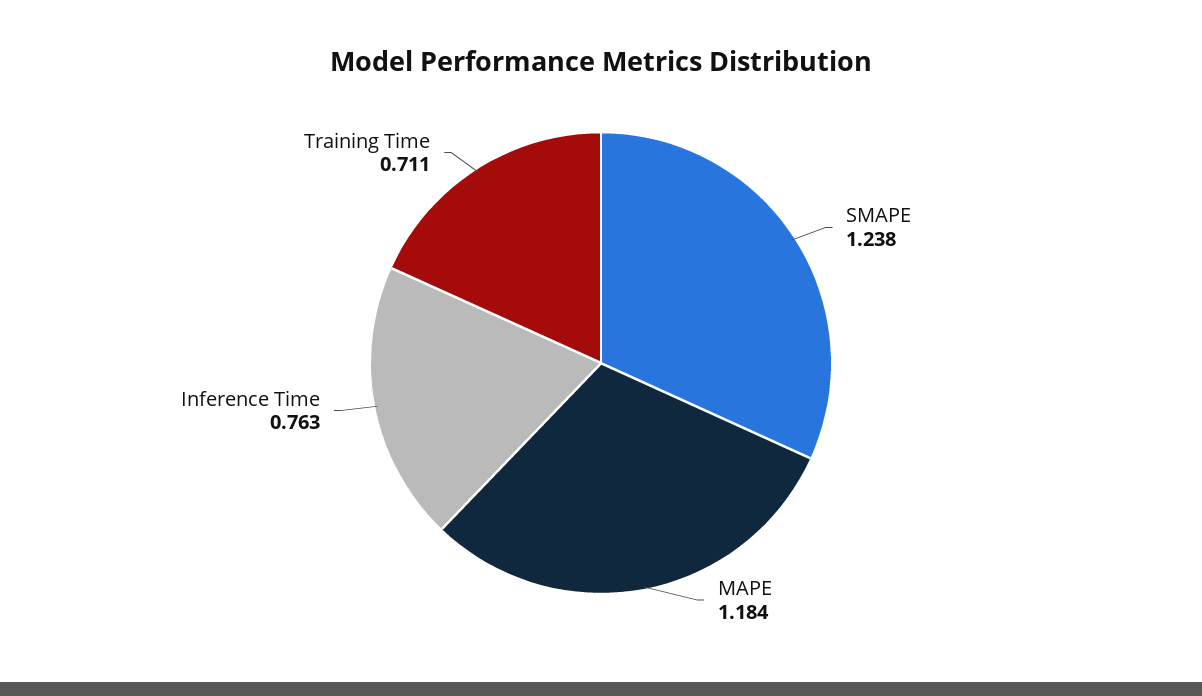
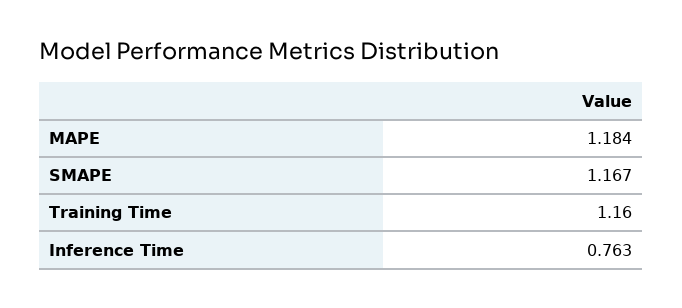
  {
-   "SMAPE": 1.238,
+   "SMAPE": 1.167,
    "MAPE": 1.184,
    "Inference Time": 0.763,
-   "Training Time": 0.711
+   "Training Time": 1.16
  }

